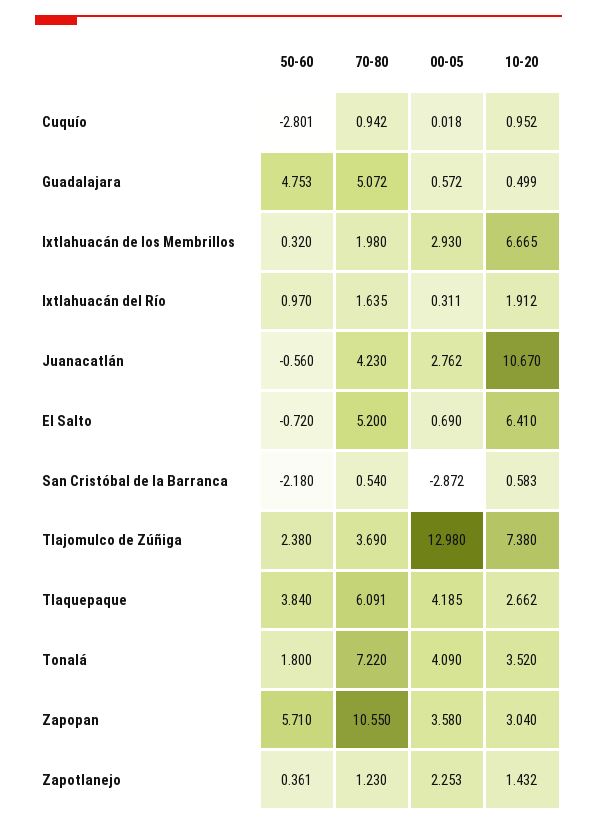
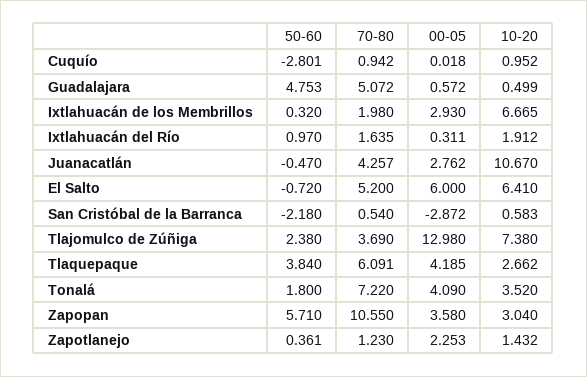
  {
    "50-60": {
      "Cuquío": -2.801,
      "Guadalajara": 4.753,
      "Ixtlahuacán de los Membrillos": 0.32,
      "Ixtlahuacán del Río": 0.97,
-     "Juanacatlán": -0.56,
+     "Juanacatlán": -0.47,
      "El Salto": -0.72,
      "San Cristóbal de la Barranca": -2.18,
      "Tlajomulco de Zúñiga": 2.38,
      "Tlaquepaque": 3.84,
      "Tonalá": 1.8,
      "Zapopan": 5.71,
      "Zapotlanejo": 0.361
    },
    "70-80": {
      "Cuquío": 0.942,
      "Guadalajara": 5.072,
      "Ixtlahuacán de los Membrillos": 1.98,
      "Ixtlahuacán del Río": 1.635,
-     "Juanacatlán": 4.23,
+     "Juanacatlán": 4.257,
      "El Salto": 5.2,
      "San Cristóbal de la Barranca": 0.54,
      "Tlajomulco de Zúñiga": 3.69,
      "Tlaquepaque": 6.091,
      "Tonalá": 7.22,
      "Zapopan": 10.55,
      "Zapotlanejo": 1.23
    },
    "00-05": {
      "Cuquío": 0.018,
      "Guadalajara": 0.572,
      "Ixtlahuacán de los Membrillos": 2.93,
      "Ixtlahuacán del Río": 0.311,
      "Juanacatlán": 2.762,
-     "El Salto": 0.69,
+     "El Salto": 6,
      "San Cristóbal de la Barranca": -2.872,
      "Tlajomulco de Zúñiga": 12.98,
      "Tlaquepaque": 4.185,
      "Tonalá": 4.09,
      "Zapopan": 3.58,
      "Zapotlanejo": 2.253
    },
    "10-20": {
      "Cuquío": 0.952,
      "Guadalajara": 0.499,
      "Ixtlahuacán de los Membrillos": 6.665,
      "Ixtlahuacán del Río": 1.912,
      "Juanacatlán": 10.67,
      "El Salto": 6.41,
      "San Cristóbal de la Barranca": 0.583,
      "Tlajomulco de Zúñiga": 7.38,
      "Tlaquepaque": 2.662,
      "Tonalá": 3.52,
      "Zapopan": 3.04,
      "Zapotlanejo": 1.432
    }
  }

